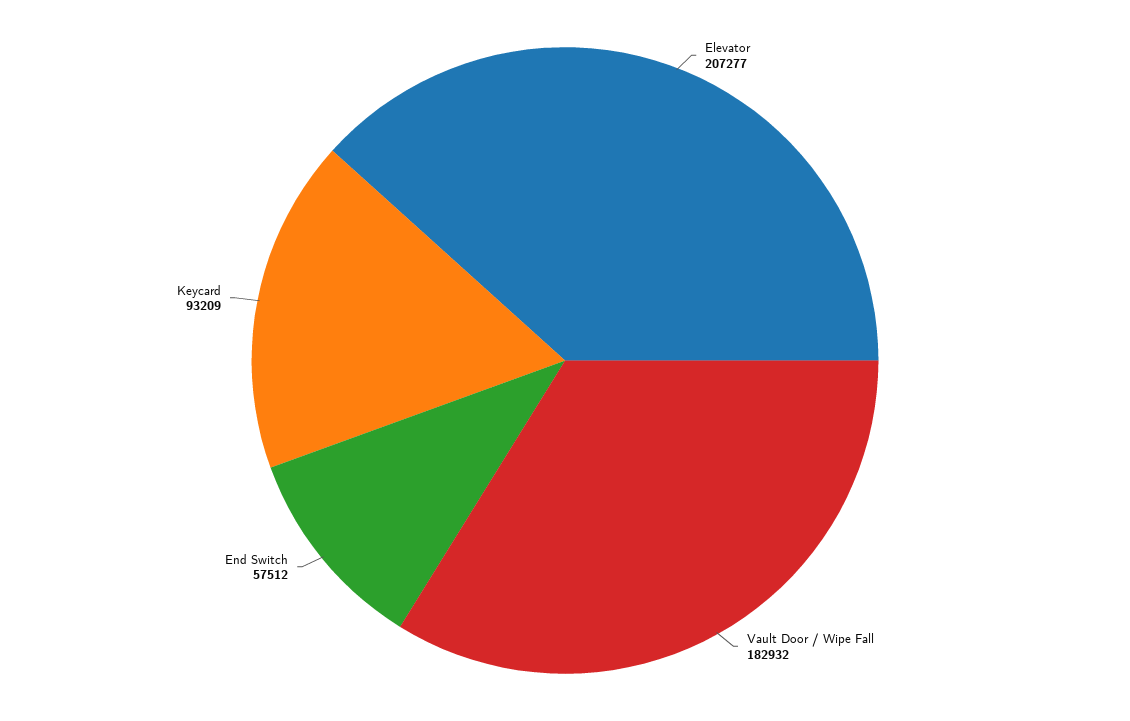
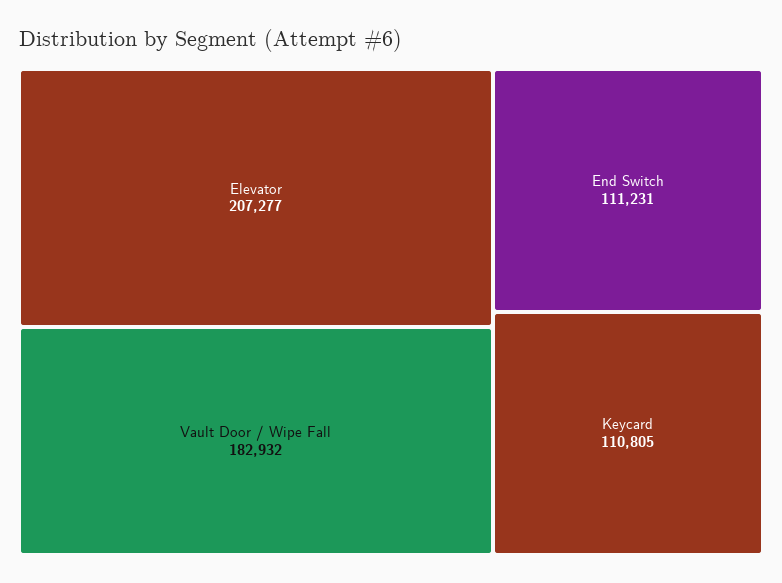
  {
    "Elevator": 207277,
    "Vault Door / Wipe Fall": 182932,
-   "End Switch": 57512,
+   "End Switch": 111231,
-   "Keycard": 93209
+   "Keycard": 110805
  }

